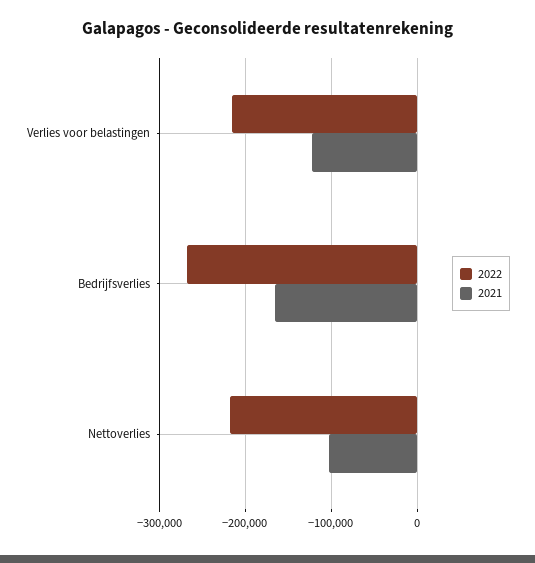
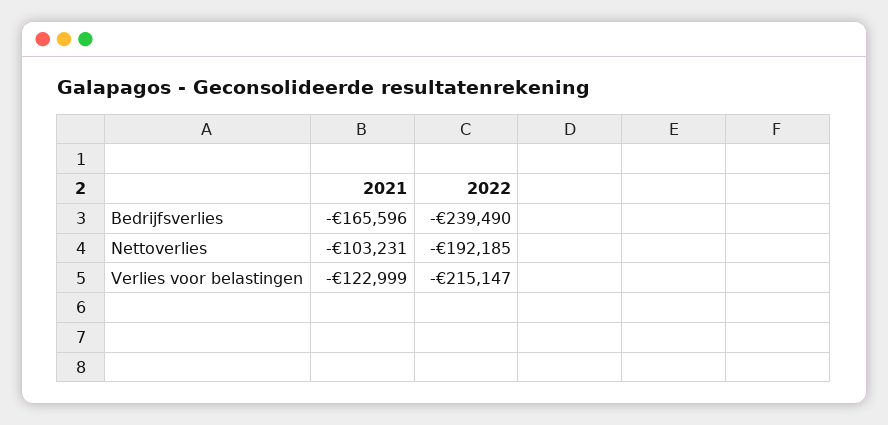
  {
    "2022": {
      "Verlies voor belastingen": -215147,
-     "Bedrijfsverlies": -270000,
+     "Bedrijfsverlies": -239490,
-     "Nettoverlies": -220000
+     "Nettoverlies": -192185
    },
    "2021": {
      "Verlies voor belastingen": -122999,
      "Bedrijfsverlies": -165596,
      "Nettoverlies": -103231
    }
  }

